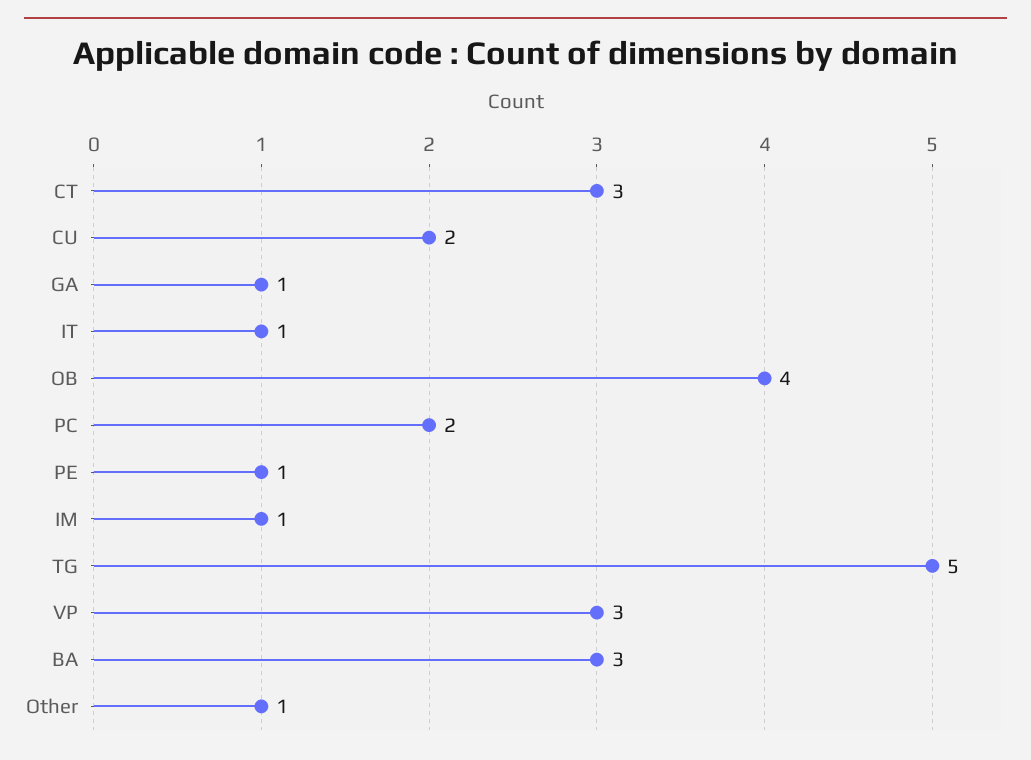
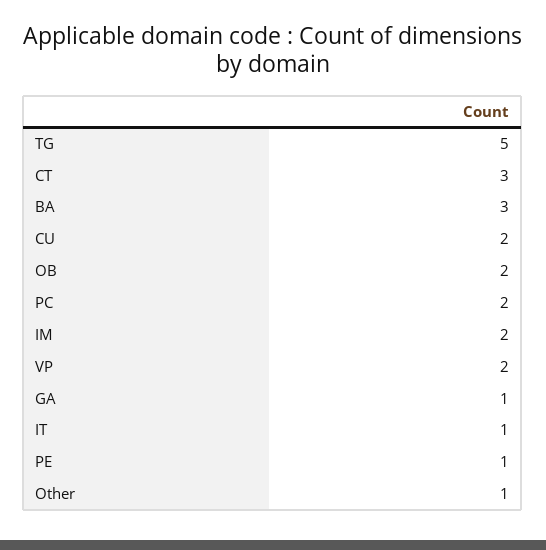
  {
    "CT": 3,
    "CU": 2,
    "GA": 1,
    "IT": 1,
-   "OB": 4,
+   "OB": 2,
    "PC": 2,
    "PE": 1,
-   "IM": 1,
+   "IM": 2,
    "TG": 5,
-   "VP": 3,
+   "VP": 2,
    "BA": 3,
    "Other": 1
  }

